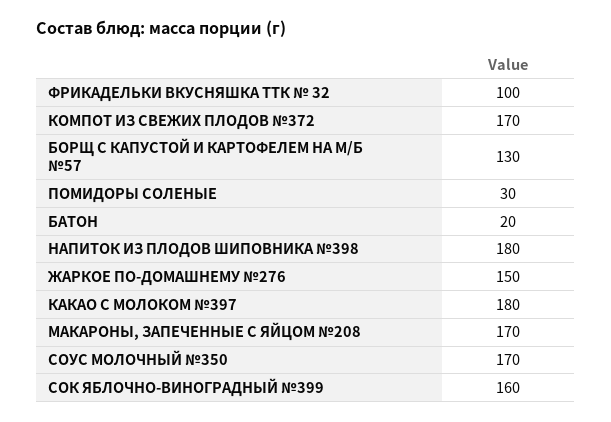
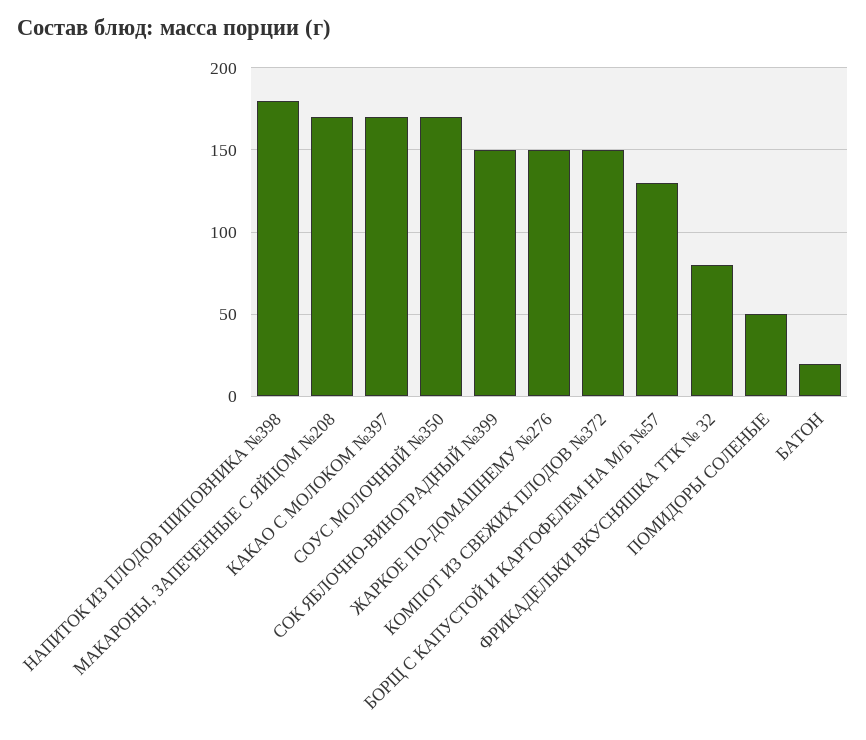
  {
-   "ФРИКАДЕЛЬКИ ВКУСНЯШКА ТТК № 32": 100,
+   "ФРИКАДЕЛЬКИ ВКУСНЯШКА ТТК № 32": 80,
-   "КОМПОТ ИЗ СВЕЖИХ ПЛОДОВ №372": 170,
+   "КОМПОТ ИЗ СВЕЖИХ ПЛОДОВ №372": 150,
    "БОРЩ С КАПУСТОЙ И КАРТОФЕЛЕМ НА М/Б №57": 130,
-   "ПОМИДОРЫ СОЛЕНЫЕ": 30,
+   "ПОМИДОРЫ СОЛЕНЫЕ": 50,
    "БАТОН": 20,
    "НАПИТОК ИЗ ПЛОДОВ ШИПОВНИКА №398": 180,
    "ЖАРКОЕ ПО-ДОМАШНЕМУ №276": 150,
-   "КАКАО С МОЛОКОМ №397": 180,
+   "КАКАО С МОЛОКОМ №397": 170,
    "МАКАРОНЫ, ЗАПЕЧЕННЫЕ С ЯЙЦОМ №208": 170,
    "СОУС МОЛОЧНЫЙ №350": 170,
-   "СОК ЯБЛОЧНО-ВИНОГРАДНЫЙ №399": 160
+   "СОК ЯБЛОЧНО-ВИНОГРАДНЫЙ №399": 150
  }

